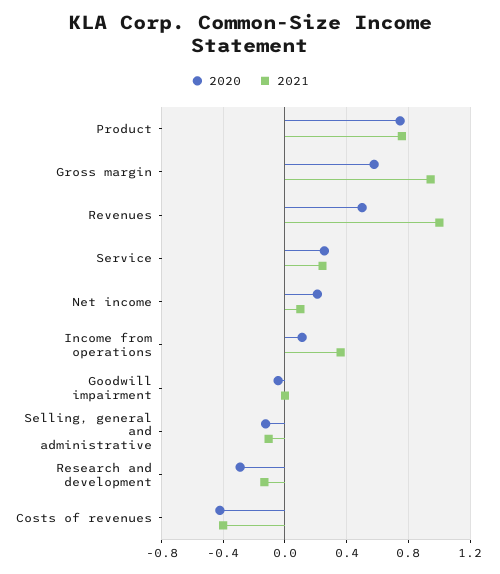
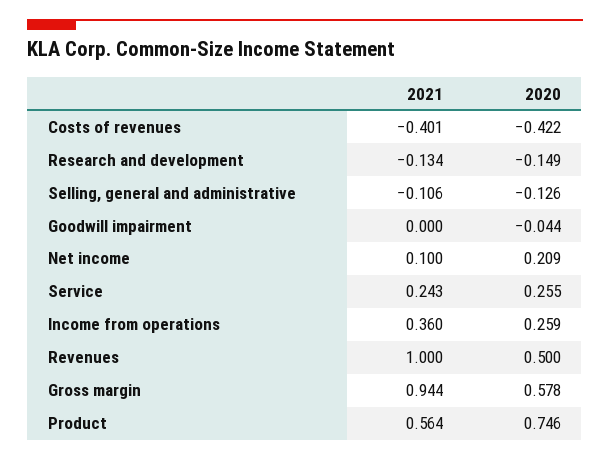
  {
    "2020": {
      "Product": 0.746,
      "Gross margin": 0.578,
      "Revenues": 0.5,
      "Service": 0.255,
      "Net income": 0.209,
-     "Income from operations": 0.1,
+     "Income from operations": 0.259,
      "Goodwill impairment": -0.044,
      "Selling, general and administrative": -0.126,
-     "Research and development": -0.3,
+     "Research and development": -0.149,
      "Costs of revenues": -0.422
    },
    "2021": {
-     "Product": 0.75,
+     "Product": 0.564,
      "Gross margin": 0.944,
      "Revenues": 1,
      "Service": 0.243,
      "Net income": 0.1,
      "Income from operations": 0.36,
      "Goodwill impairment": 0,
      "Selling, general and administrative": -0.106,
      "Research and development": -0.134,
      "Costs of revenues": -0.401
    }
  }

